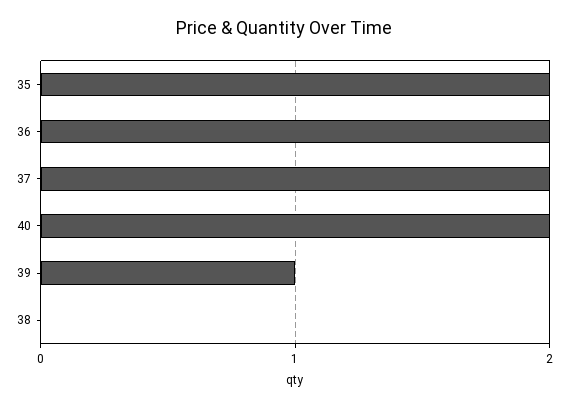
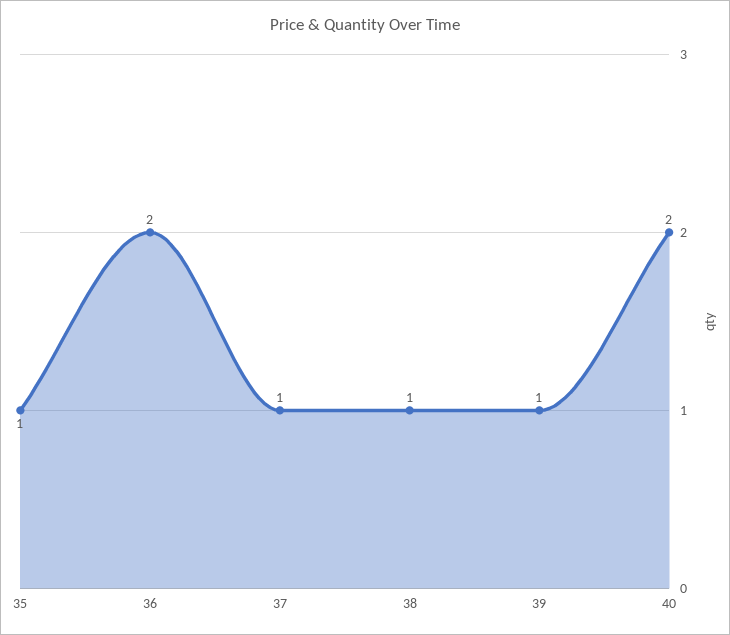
  {
-   "35": 2,
+   "35": 1,
    "36": 2,
-   "37": 2,
+   "37": 1,
    "40": 2,
    "39": 1,
-   "38": 0
+   "38": 1
  }

